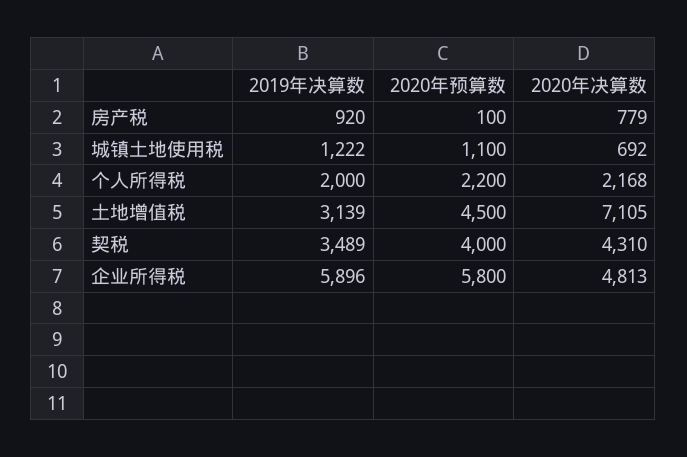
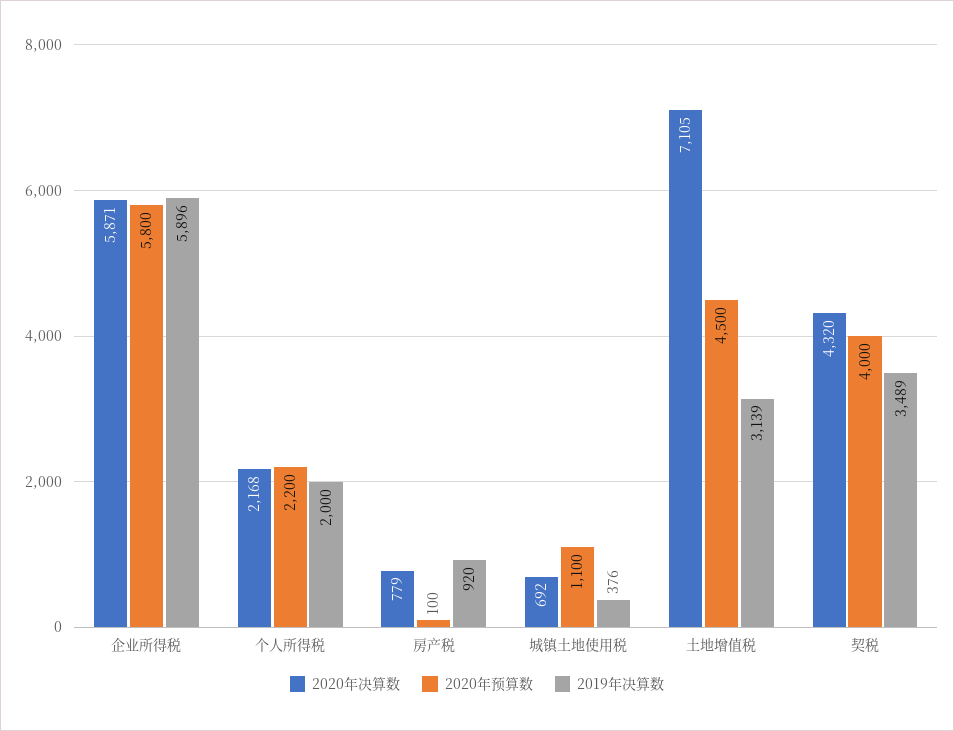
  {
    "2019年决算数": {
      "房产税": 920,
-     "城镇土地使用税": 1222,
+     "城镇土地使用税": 376,
      "个人所得税": 2000,
      "土地增值税": 3139,
      "契税": 3489,
      "企业所得税": 5896
    },
    "2020年预算数": {
      "房产税": 100,
      "城镇土地使用税": 1100,
      "个人所得税": 2200,
      "土地增值税": 4500,
      "契税": 4000,
      "企业所得税": 5800
    },
    "2020年决算数": {
      "房产税": 779,
      "城镇土地使用税": 692,
      "个人所得税": 2168,
      "土地增值税": 7105,
-     "契税": 4310,
+     "契税": 4320,
-     "企业所得税": 4813
+     "企业所得税": 5871
    }
  }

